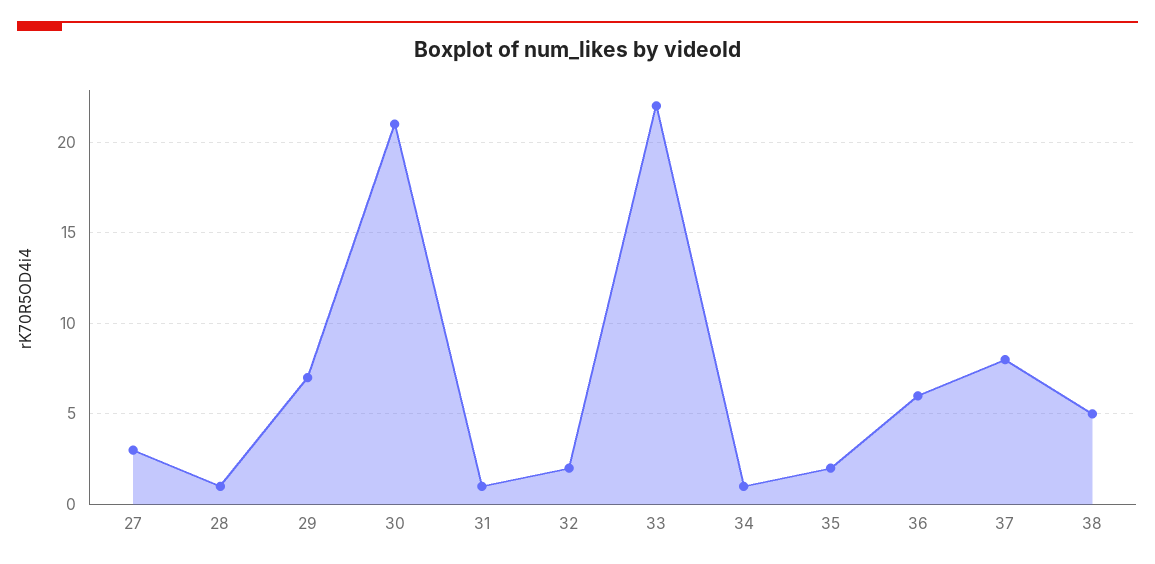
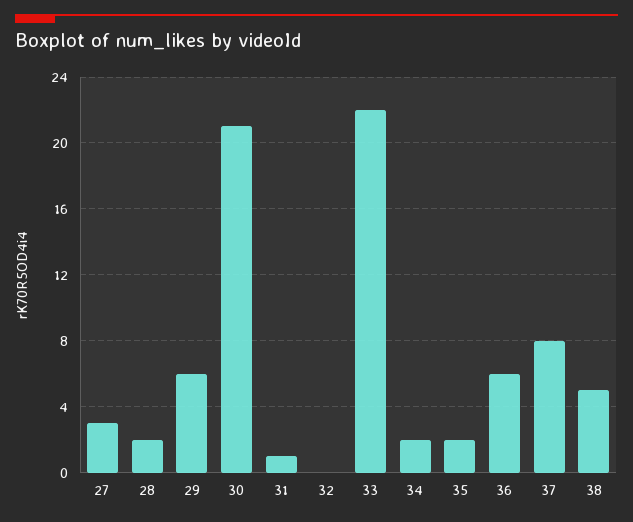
  {
    "27": 3,
-   "28": 1,
+   "28": 2,
-   "29": 7,
+   "29": 6,
    "30": 21,
    "31": 1,
-   "32": 2,
+   "32": 0,
    "33": 22,
-   "34": 1,
+   "34": 2,
    "35": 2,
    "36": 6,
    "37": 8,
    "38": 5
  }

